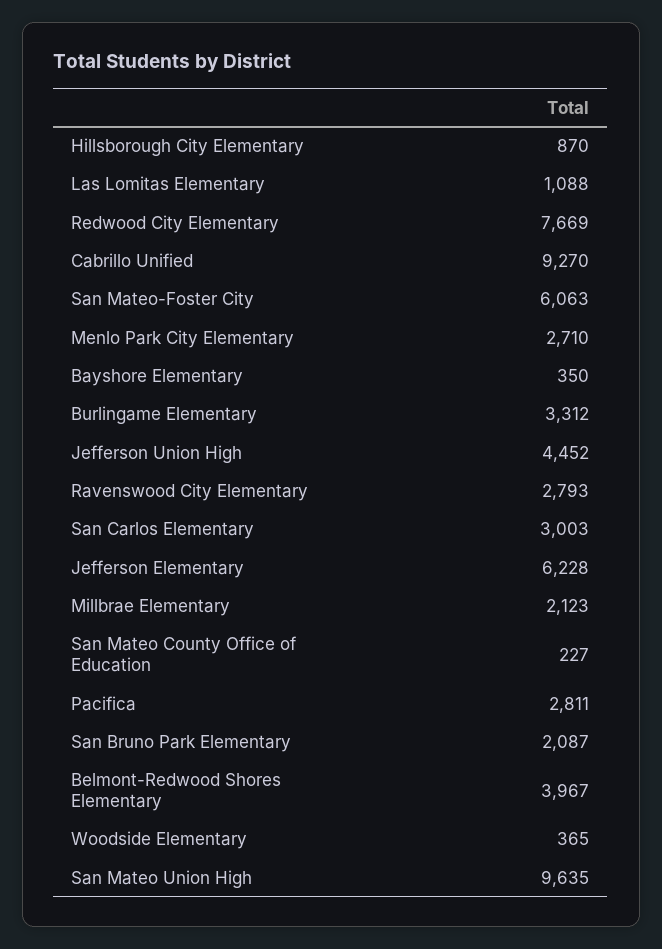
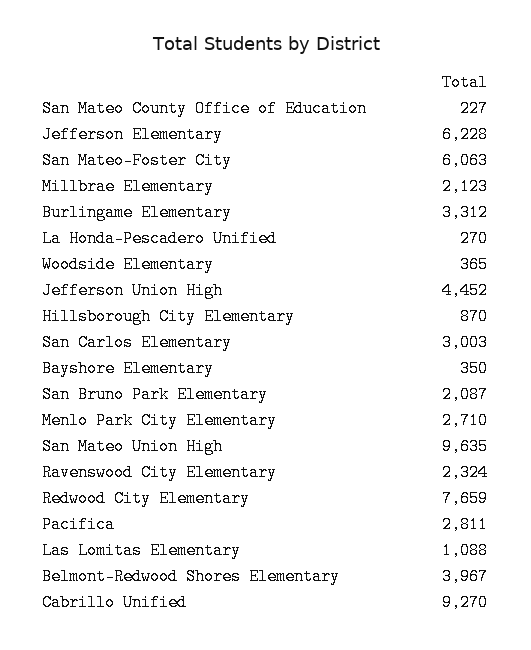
  {
    "Hillsborough City Elementary": 870,
    "Las Lomitas Elementary": 1088,
-   "Redwood City Elementary": 7669,
+   "Redwood City Elementary": 7659,
    "Cabrillo Unified": 9270,
    "San Mateo-Foster City": 6063,
    "Menlo Park City Elementary": 2710,
    "Bayshore Elementary": 350,
    "Burlingame Elementary": 3312,
    "Jefferson Union High": 4452,
-   "Ravenswood City Elementary": 2793,
+   "Ravenswood City Elementary": 2324,
    "San Carlos Elementary": 3003,
    "Jefferson Elementary": 6228,
    "Millbrae Elementary": 2123,
    "San Mateo County Office of Education": 227,
    "Pacifica": 2811,
    "San Bruno Park Elementary": 2087,
    "Belmont-Redwood Shores Elementary": 3967,
    "Woodside Elementary": 365,
-   "San Mateo Union High": 9635
+   "San Mateo Union High": 9635,
+   "La Honda-Pescadero Unified": 270
  }

